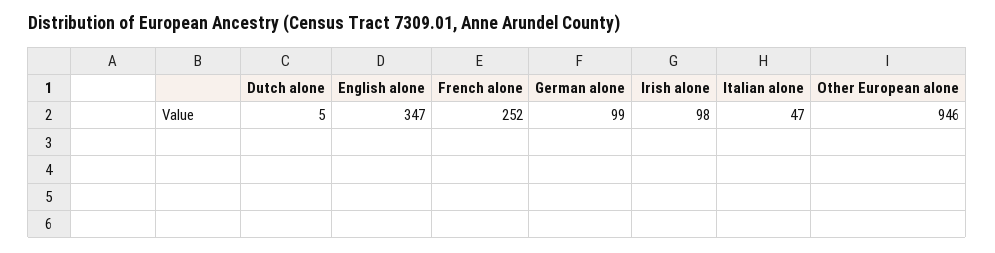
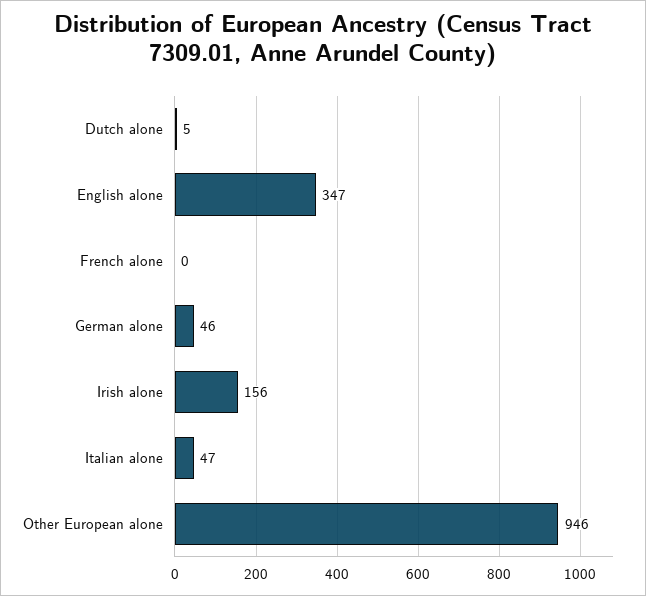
  {
    "Dutch alone": 5,
    "English alone": 347,
-   "French alone": 252,
+   "French alone": 0,
-   "German alone": 99,
+   "German alone": 46,
-   "Irish alone": 98,
+   "Irish alone": 156,
    "Italian alone": 47,
    "Other European alone": 946
  }

